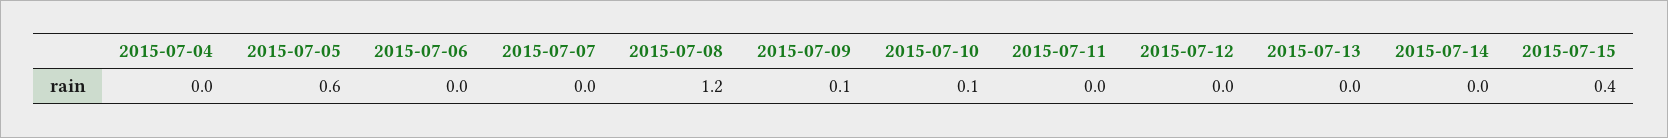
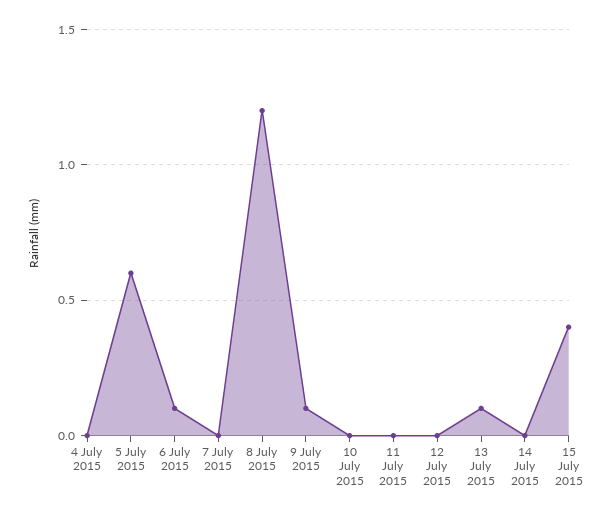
  {
    "2015-07-04": 0,
    "2015-07-05": 0.6,
-   "2015-07-06": 0,
+   "2015-07-06": 0.1,
    "2015-07-07": 0,
    "2015-07-08": 1.2,
    "2015-07-09": 0.1,
-   "2015-07-10": 0.1,
+   "2015-07-10": 0,
    "2015-07-11": 0,
    "2015-07-12": 0,
-   "2015-07-13": 0,
+   "2015-07-13": 0.1,
    "2015-07-14": 0,
    "2015-07-15": 0.4
  }

